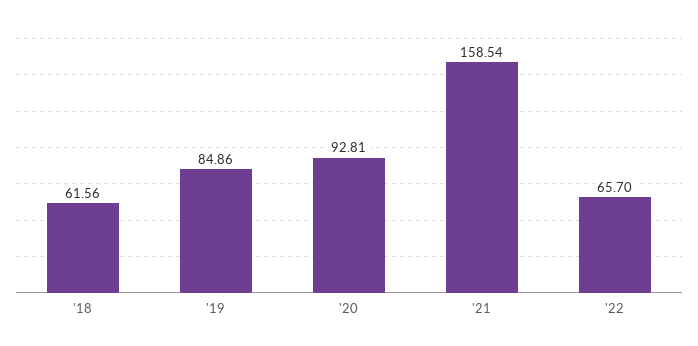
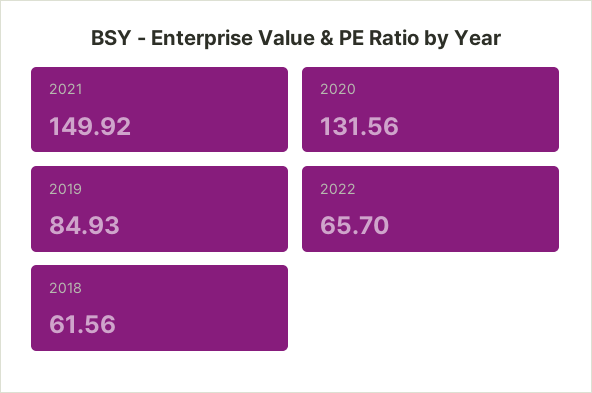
  {
    "'18": 61.56,
-   "'19": 84.86,
+   "'19": 84.93,
-   "'20": 92.81,
+   "'20": 131.56,
-   "'21": 158.54,
+   "'21": 149.92,
    "'22": 65.7
  }

